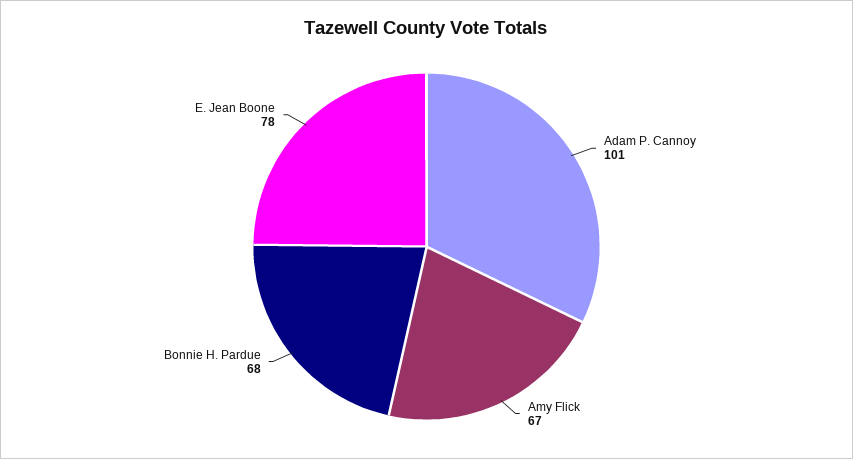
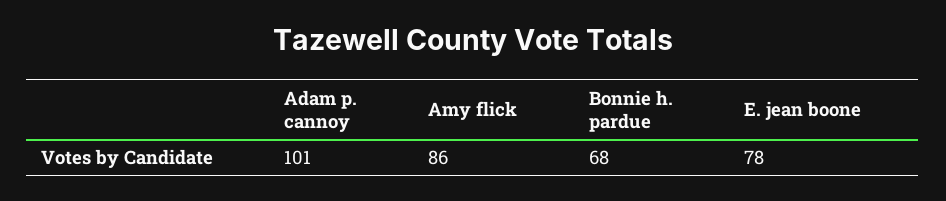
  {
    "Adam P. Cannoy": 101,
-   "Amy Flick": 67,
+   "Amy Flick": 86,
    "Bonnie H. Pardue": 68,
    "E. Jean Boone": 78
  }

